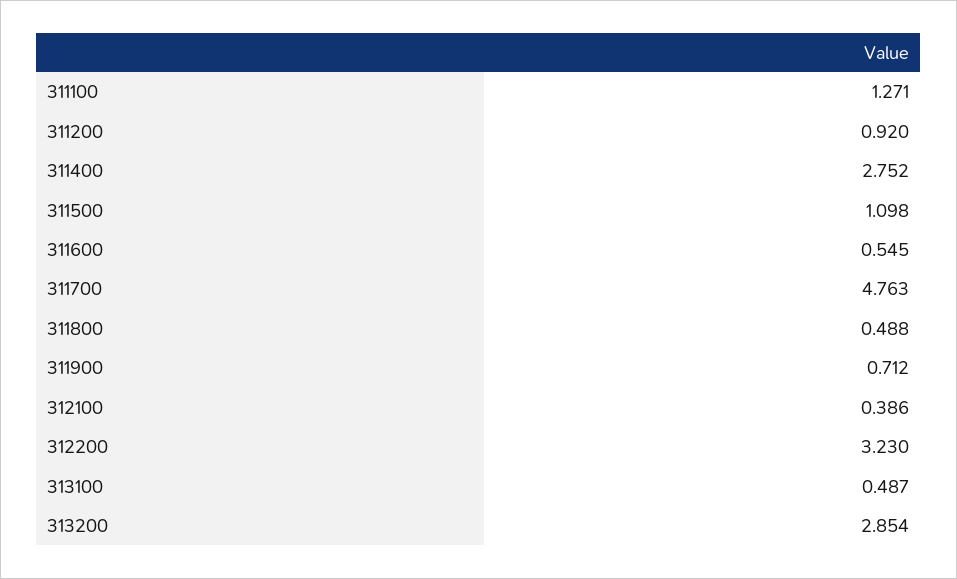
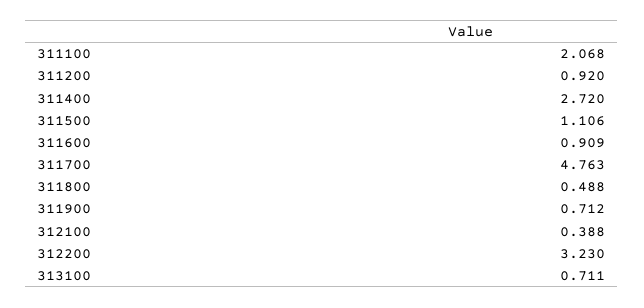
  {
-   "311100": 1.271,
+   "311100": 2.068,
    "311200": 0.92,
-   "311400": 2.752,
+   "311400": 2.72,
-   "311500": 1.098,
+   "311500": 1.106,
-   "311600": 0.545,
+   "311600": 0.909,
    "311700": 4.763,
    "311800": 0.488,
    "311900": 0.712,
-   "312100": 0.386,
+   "312100": 0.388,
    "312200": 3.23,
-   "313100": 0.487,
+   "313100": 0.711
-   "313200": 2.854
  }

